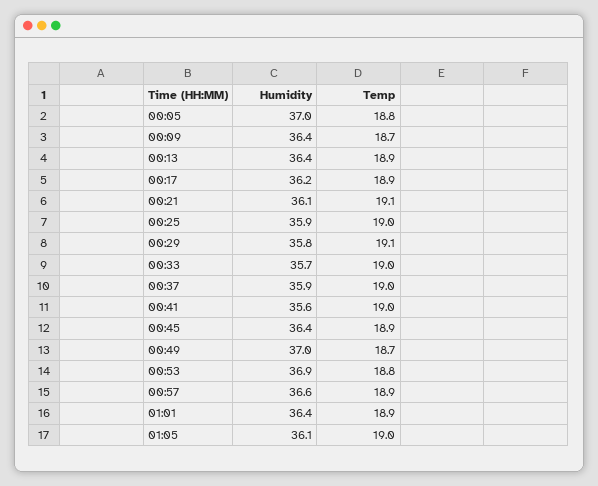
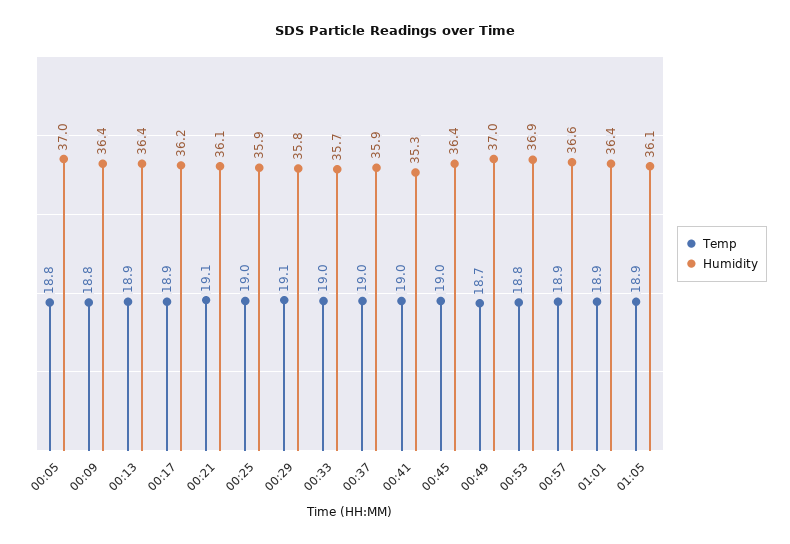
  {
    "Humidity": {
      "00:05": 37,
      "00:09": 36.4,
      "00:13": 36.4,
      "00:17": 36.2,
      "00:21": 36.1,
      "00:25": 35.9,
      "00:29": 35.8,
      "00:33": 35.7,
      "00:37": 35.9,
-     "00:41": 35.6,
+     "00:41": 35.3,
      "00:45": 36.4,
      "00:49": 37,
      "00:53": 36.9,
      "00:57": 36.6,
      "01:01": 36.4,
      "01:05": 36.1
    },
    "Temp": {
      "00:05": 18.8,
-     "00:09": 18.7,
+     "00:09": 18.8,
      "00:13": 18.9,
      "00:17": 18.9,
      "00:21": 19.1,
      "00:25": 19,
      "00:29": 19.1,
      "00:33": 19,
      "00:37": 19,
      "00:41": 19,
-     "00:45": 18.9,
+     "00:45": 19,
      "00:49": 18.7,
      "00:53": 18.8,
      "00:57": 18.9,
      "01:01": 18.9,
-     "01:05": 19
+     "01:05": 18.9
    }
  }

